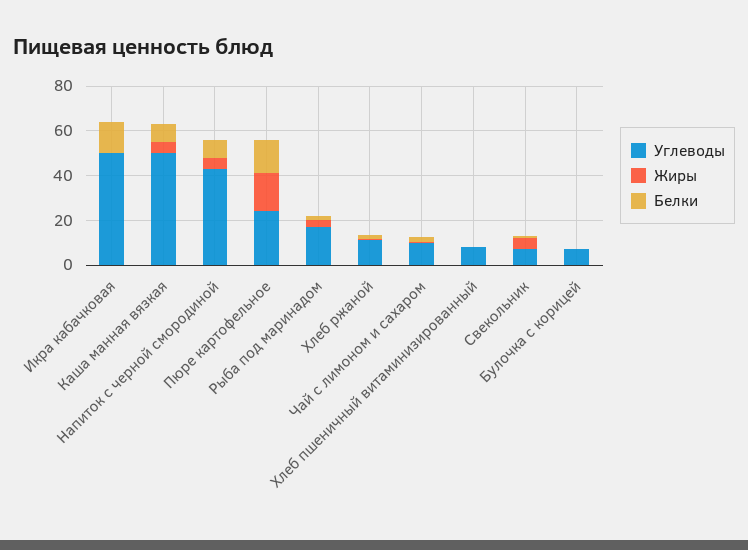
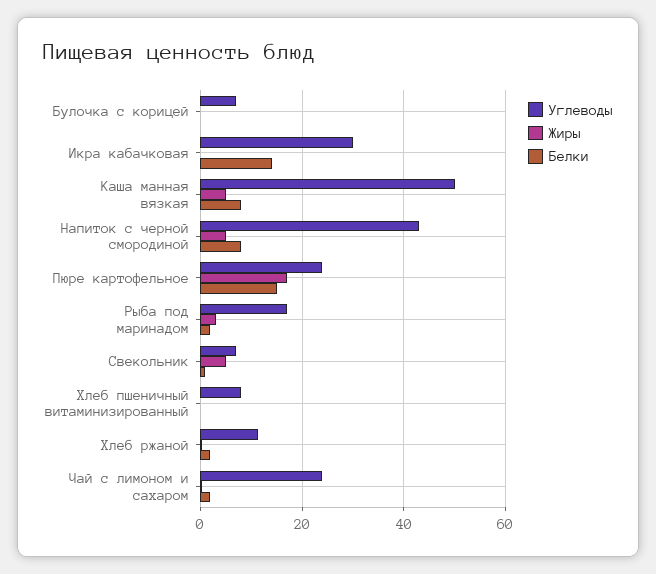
  {
    "Углеводы": {
-     "Икра кабачковая": 50,
+     "Икра кабачковая": 30,
      "Каша манная вязкая": 50,
      "Напиток с черной смородиной": 44,
      "Пюре картофельное": 24,
      "Рыба под маринадом": 18,
      "Хлеб ржаной": 12,
-     "Чай с лимоном и сахаром": 10,
+     "Чай с лимоном и сахаром": 24,
      "Хлеб пшеничный витаминизированный": 8,
      "Свекольник": 8,
      "Булочка с корицей": 8
    },
    "Жиры": {
      "Икра кабачковая": 0,
      "Каша манная вязкая": 6,
      "Напиток с черной смородиной": 6,
      "Пюре картофельное": 18,
      "Рыба под маринадом": 4,
      "Хлеб ржаной": 0,
      "Чай с лимоном и сахаром": 0,
      "Хлеб пшеничный витаминизированный": 0,
      "Свекольник": 6,
      "Булочка с корицей": 0
    },
    "Белки": {
      "Икра кабачковая": 14,
      "Каша манная вязкая": 8,
      "Напиток с черной смородиной": 8,
      "Пюре картофельное": 16,
      "Рыба под маринадом": 2,
      "Хлеб ржаной": 2,
      "Чай с лимоном и сахаром": 2,
      "Хлеб пшеничный витаминизированный": 0,
      "Свекольник": 2,
      "Булочка с корицей": 0
    }
  }

